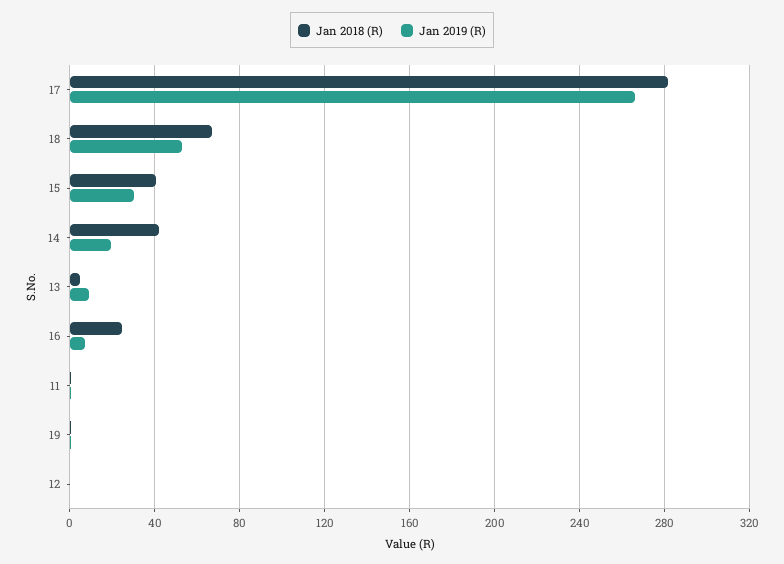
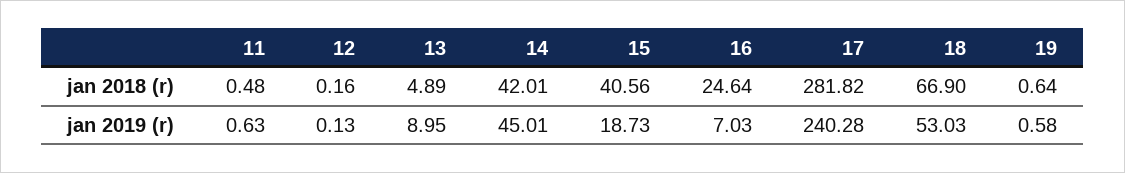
  {
    "Jan 2018 (R)": {
      "17": 281.82,
      "18": 66.9,
      "15": 40.56,
      "14": 42.01,
      "13": 4.89,
      "16": 24.64,
      "11": 0.48,
      "19": 0.64,
      "12": 0.16
    },
    "Jan 2019 (R)": {
-     "17": 265,
+     "17": 240.28,
      "18": 53.03,
-     "15": 30,
+     "15": 18.73,
-     "14": 20,
+     "14": 45.01,
      "13": 8.95,
      "16": 7.03,
      "11": 0.63,
      "19": 0.58,
      "12": 0.13
    }
  }

